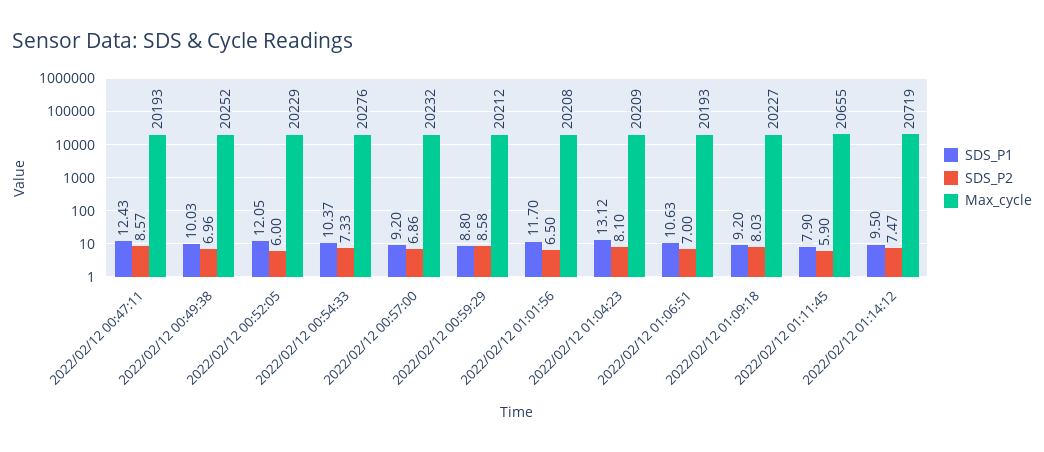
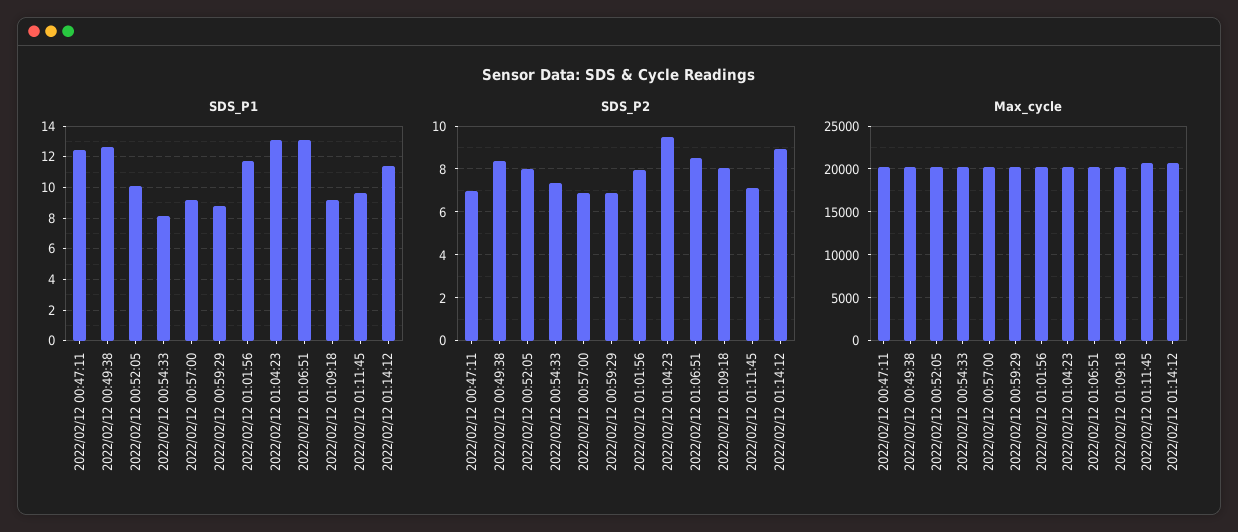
  {
    "SDS_P1": {
      "2022/02/12 00:47:11": 12.43,
-     "2022/02/12 00:49:38": 10.03,
+     "2022/02/12 00:49:38": 12.5,
-     "2022/02/12 00:52:05": 12.05,
+     "2022/02/12 00:52:05": 10,
-     "2022/02/12 00:54:33": 10.37,
+     "2022/02/12 00:54:33": 8,
      "2022/02/12 00:57:00": 9.2,
      "2022/02/12 00:59:29": 8.8,
      "2022/02/12 01:01:56": 11.7,
      "2022/02/12 01:04:23": 13.12,
-     "2022/02/12 01:06:51": 10.63,
+     "2022/02/12 01:06:51": 13,
      "2022/02/12 01:09:18": 9.2,
-     "2022/02/12 01:11:45": 7.9,
+     "2022/02/12 01:11:45": 9.5,
-     "2022/02/12 01:14:12": 9.5
+     "2022/02/12 01:14:12": 11.5
    },
    "SDS_P2": {
-     "2022/02/12 00:47:11": 8.57,
+     "2022/02/12 00:47:11": 7,
-     "2022/02/12 00:49:38": 6.96,
+     "2022/02/12 00:49:38": 8.5,
-     "2022/02/12 00:52:05": 6,
+     "2022/02/12 00:52:05": 8,
      "2022/02/12 00:54:33": 7.33,
      "2022/02/12 00:57:00": 6.86,
-     "2022/02/12 00:59:29": 8.58,
+     "2022/02/12 00:59:29": 7,
-     "2022/02/12 01:01:56": 6.5,
+     "2022/02/12 01:01:56": 8,
-     "2022/02/12 01:04:23": 8.1,
+     "2022/02/12 01:04:23": 9.5,
-     "2022/02/12 01:06:51": 7,
+     "2022/02/12 01:06:51": 8.5,
      "2022/02/12 01:09:18": 8.03,
-     "2022/02/12 01:11:45": 5.9,
+     "2022/02/12 01:11:45": 7,
-     "2022/02/12 01:14:12": 7.47
+     "2022/02/12 01:14:12": 9
    },
    "Max_cycle": {
      "2022/02/12 00:47:11": 20193,
      "2022/02/12 00:49:38": 20252,
      "2022/02/12 00:52:05": 20229,
      "2022/02/12 00:54:33": 20276,
      "2022/02/12 00:57:00": 20232,
      "2022/02/12 00:59:29": 20212,
      "2022/02/12 01:01:56": 20208,
      "2022/02/12 01:04:23": 20209,
      "2022/02/12 01:06:51": 20193,
      "2022/02/12 01:09:18": 20227,
      "2022/02/12 01:11:45": 20655,
      "2022/02/12 01:14:12": 20719
    }
  }

